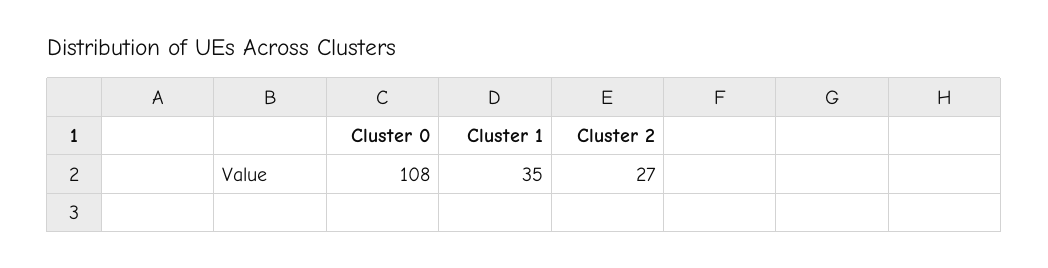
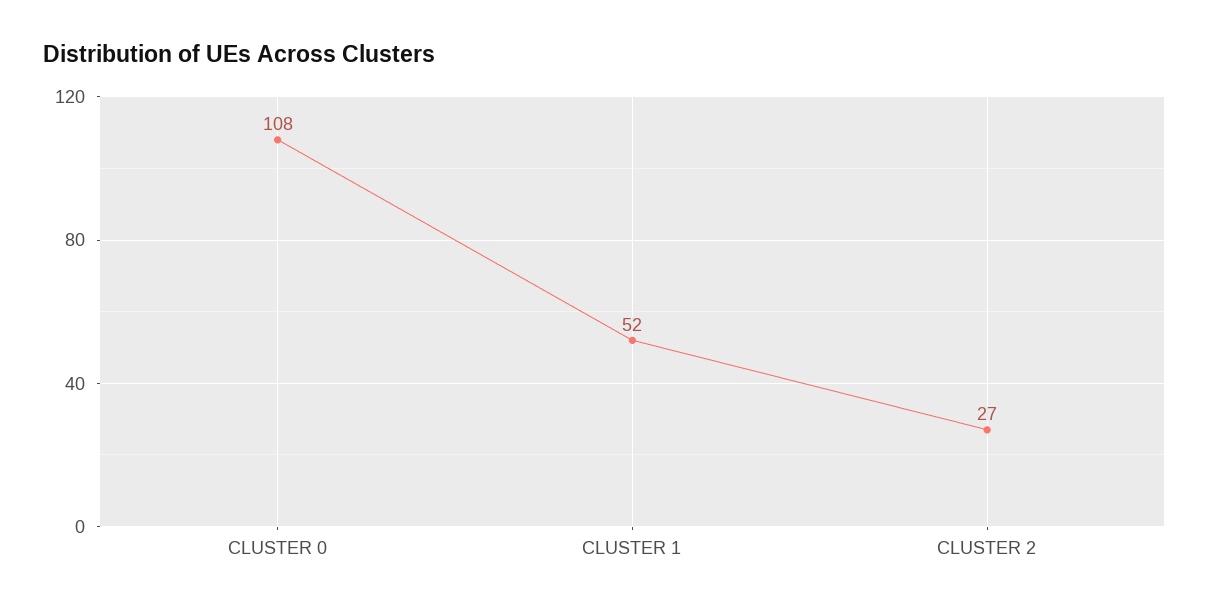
  {
    "Cluster 0": 108,
-   "Cluster 1": 35,
+   "Cluster 1": 52,
    "Cluster 2": 27
  }

